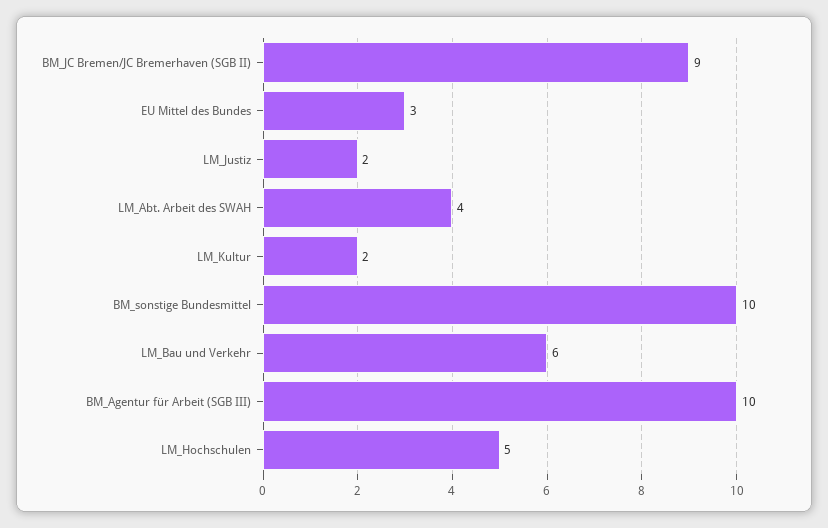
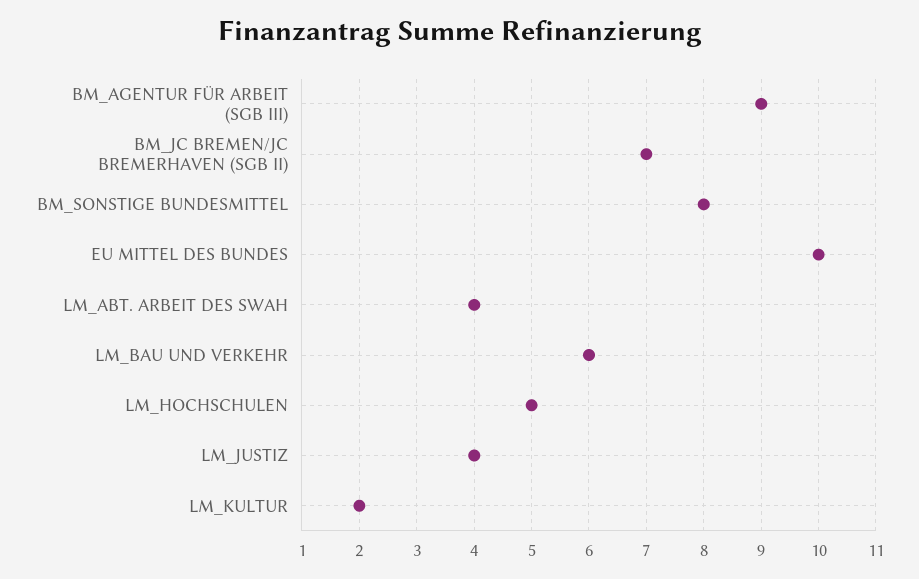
  {
-   "BM_JC Bremen/JC Bremerhaven (SGB II)": 9,
+   "BM_JC Bremen/JC Bremerhaven (SGB II)": 7,
-   "EU Mittel des Bundes": 3,
+   "EU Mittel des Bundes": 10,
-   "LM_Justiz": 2,
+   "LM_Justiz": 4,
    "LM_Abt. Arbeit des SWAH": 4,
    "LM_Kultur": 2,
-   "BM_sonstige Bundesmittel": 10,
+   "BM_sonstige Bundesmittel": 8,
    "LM_Bau und Verkehr": 6,
-   "BM_Agentur für Arbeit (SGB III)": 10,
+   "BM_Agentur für Arbeit (SGB III)": 9,
    "LM_Hochschulen": 5
  }

